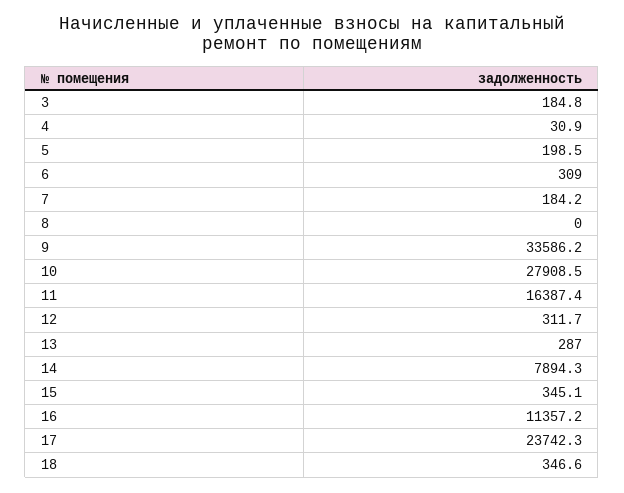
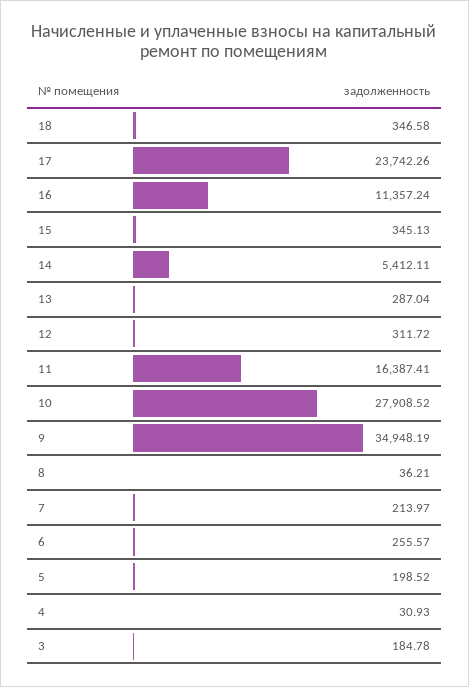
  {
    "3": 184.78,
    "4": 30.93,
    "5": 198.52,
-   "6": 309,
+   "6": 255.57,
-   "7": 184.2,
+   "7": 213.97,
-   "8": 0,
+   "8": 36.21,
-   "9": 33586.2,
+   "9": 34948.19,
    "10": 27908.52,
    "11": 16387.41,
    "12": 311.72,
    "13": 287.04,
-   "14": 7894.3,
+   "14": 5412.11,
    "15": 345.13,
    "16": 11357.24,
    "17": 23742.26,
    "18": 346.58
  }

